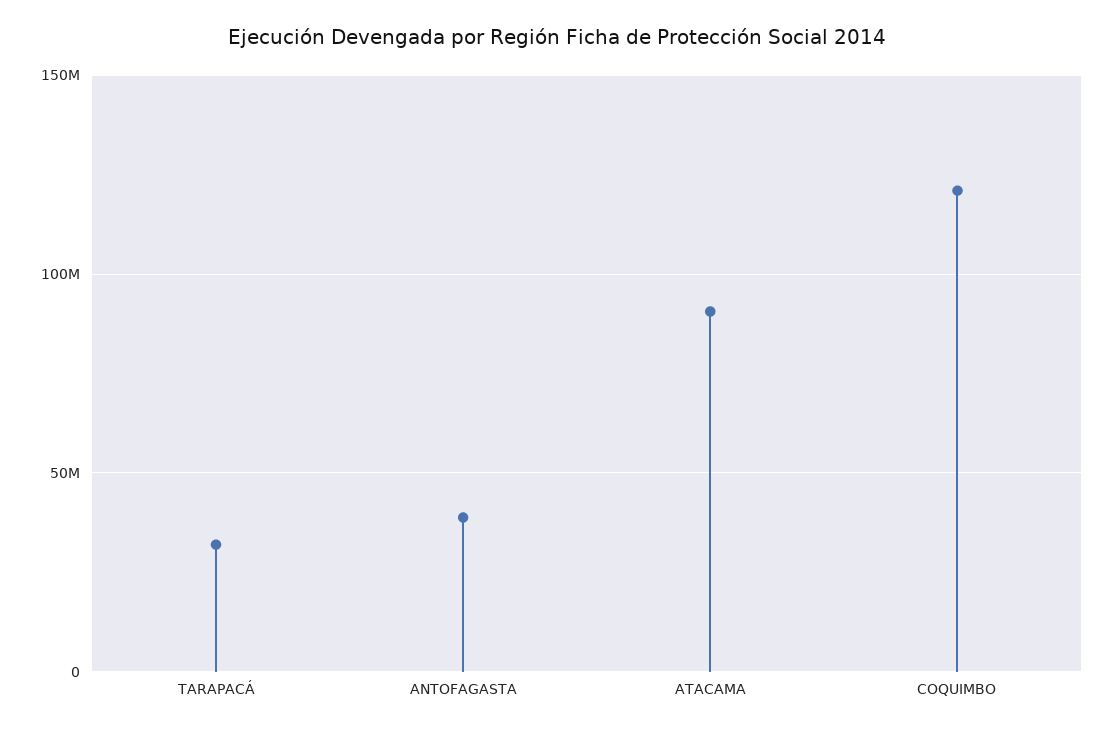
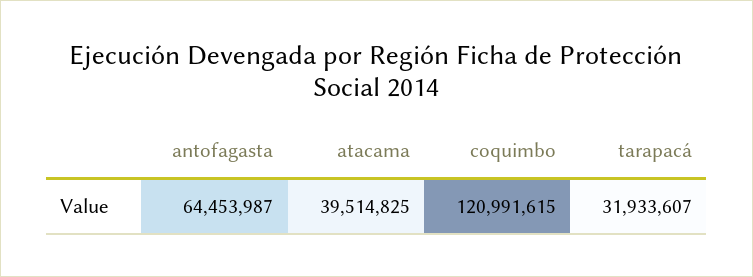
  {
    "TARAPACÁ": 31933607,
-   "ANTOFAGASTA": 40000000,
+   "ANTOFAGASTA": 64453987,
-   "ATACAMA": 90000000,
+   "ATACAMA": 39514825,
    "COQUIMBO": 120991615
  }

